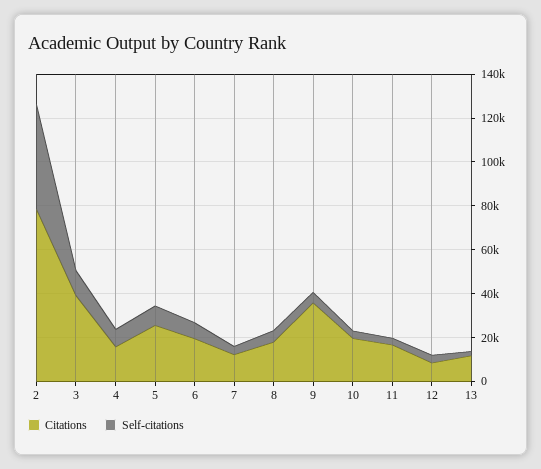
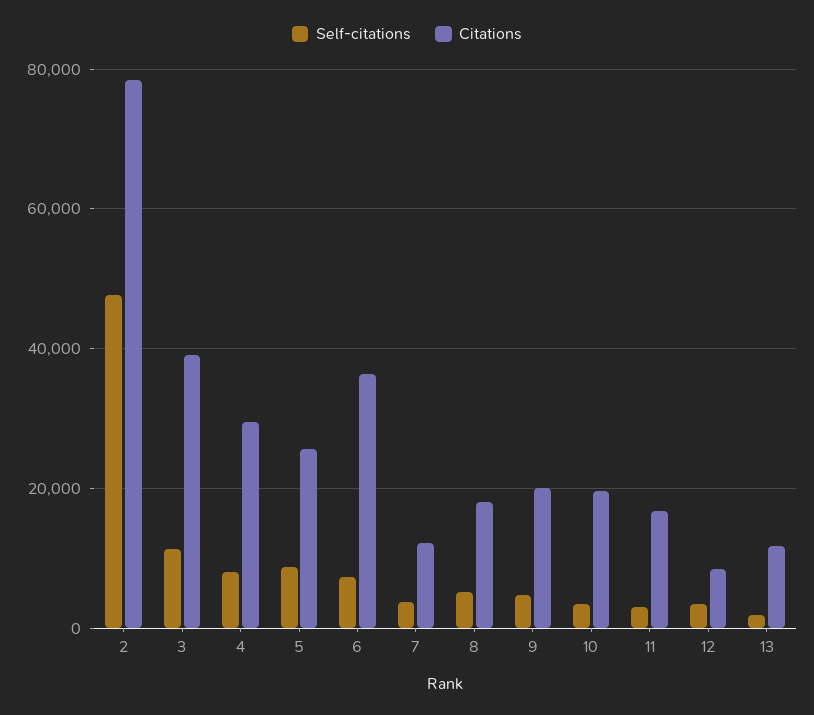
  {
    "Citations": {
      "2": 78000,
      "3": 40000,
-     "4": 15000,
+     "4": 30000,
      "5": 26000,
-     "6": 20000,
+     "6": 36000,
      "7": 12000,
      "8": 18000,
-     "9": 35000,
+     "9": 20000,
      "10": 20000,
      "11": 16000,
      "12": 8000,
      "13": 12000
    },
    "Self-citations": {
      "2": 48000,
      "3": 12000,
      "4": 8000,
      "5": 8000,
      "6": 8000,
      "7": 4000,
      "8": 6000,
      "9": 4000,
      "10": 4000,
      "11": 4000,
      "12": 4000,
      "13": 2000
    }
  }

